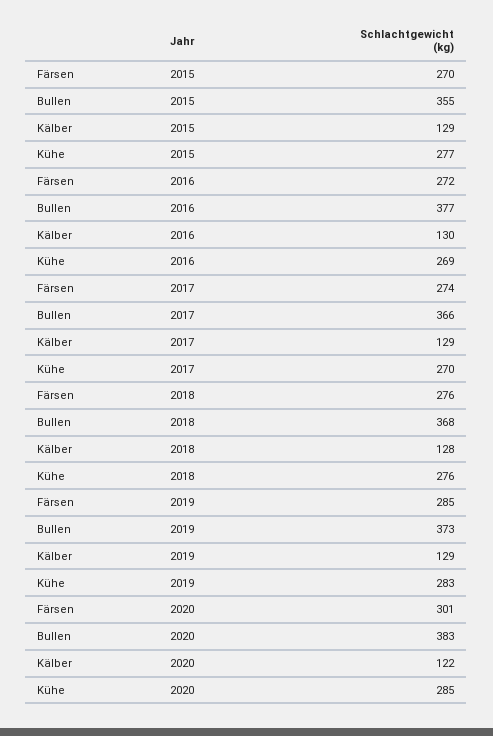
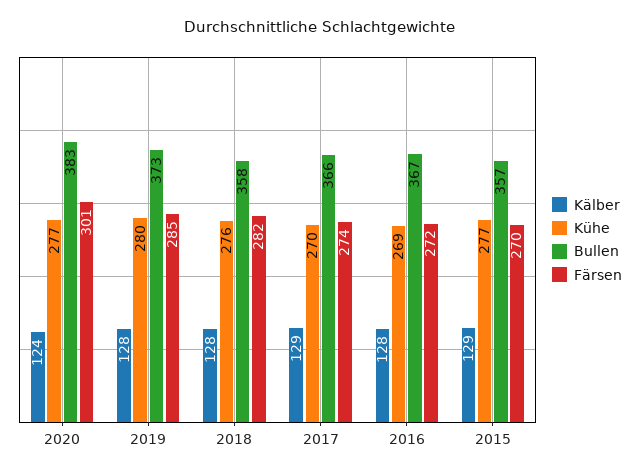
  {
    "Färsen": {
      "2015": 270,
      "2016": 272,
      "2017": 274,
-     "2018": 276,
+     "2018": 282,
      "2019": 285,
      "2020": 301
    },
    "Bullen": {
-     "2015": 355,
+     "2015": 357,
-     "2016": 377,
+     "2016": 367,
      "2017": 366,
-     "2018": 368,
+     "2018": 358,
      "2019": 373,
      "2020": 383
    },
    "Kälber": {
      "2015": 129,
-     "2016": 130,
+     "2016": 128,
      "2017": 129,
      "2018": 128,
-     "2019": 129,
+     "2019": 128,
-     "2020": 122
+     "2020": 124
    },
    "Kühe": {
      "2015": 277,
      "2016": 269,
      "2017": 270,
      "2018": 276,
-     "2019": 283,
+     "2019": 280,
-     "2020": 285
+     "2020": 277
    }
  }

